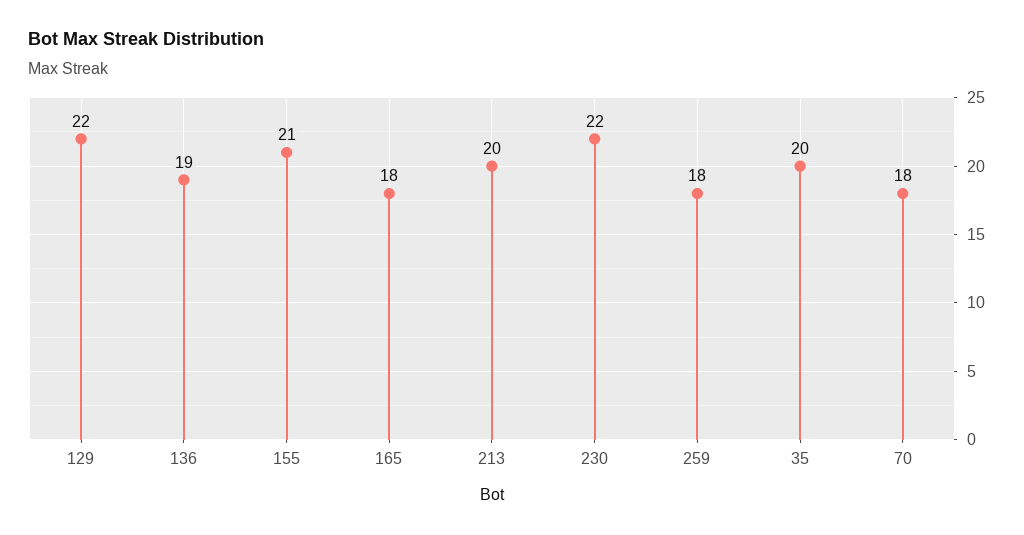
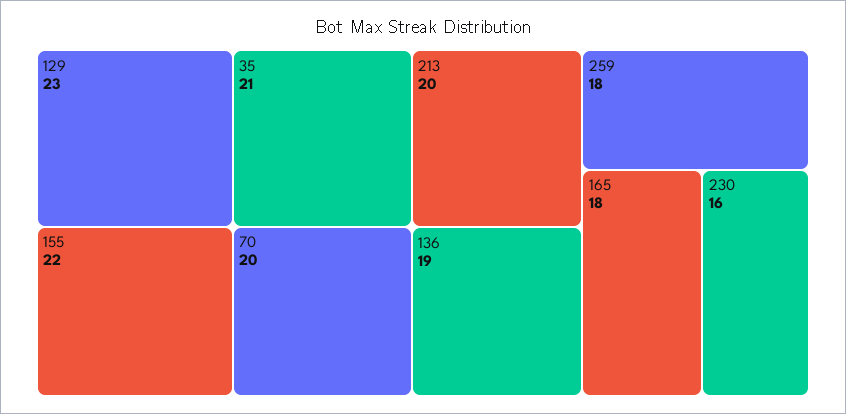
  {
-   "129": 22,
+   "129": 23,
    "136": 19,
-   "155": 21,
+   "155": 22,
    "165": 18,
    "213": 20,
-   "230": 22,
+   "230": 16,
    "259": 18,
-   "35": 20,
+   "35": 21,
-   "70": 18
+   "70": 20
  }

